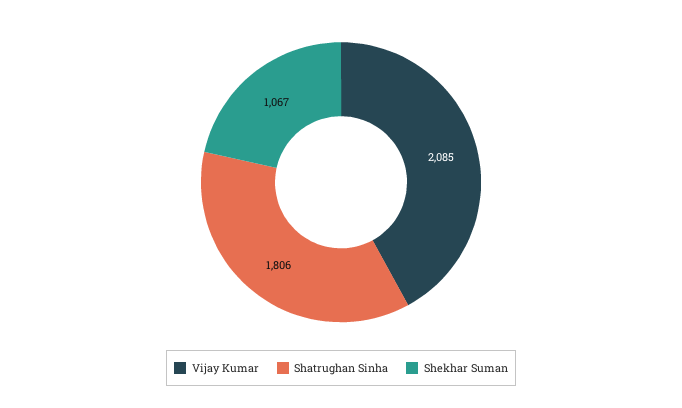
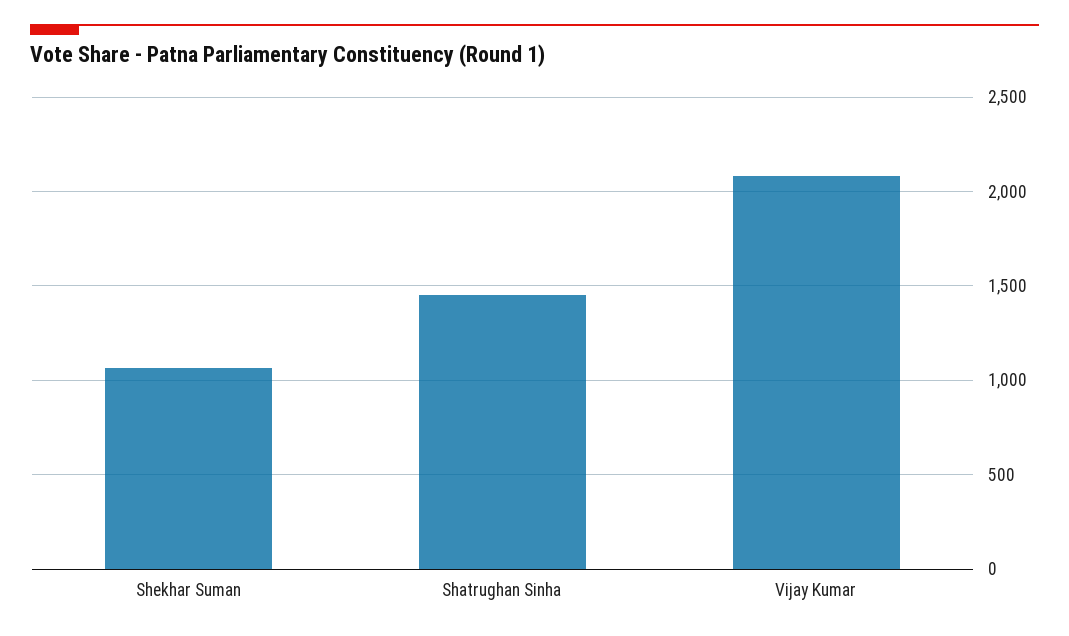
  {
    "Vijay Kumar": 2085,
-   "Shatrughan Sinha": 1806,
+   "Shatrughan Sinha": 1450,
    "Shekhar Suman": 1067
  }

